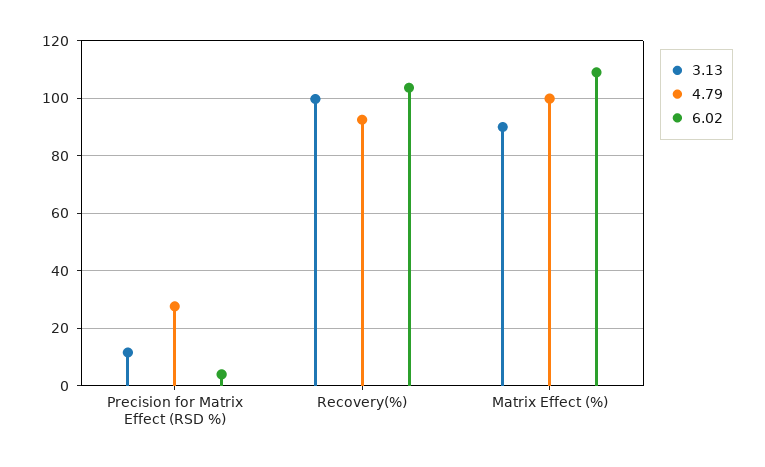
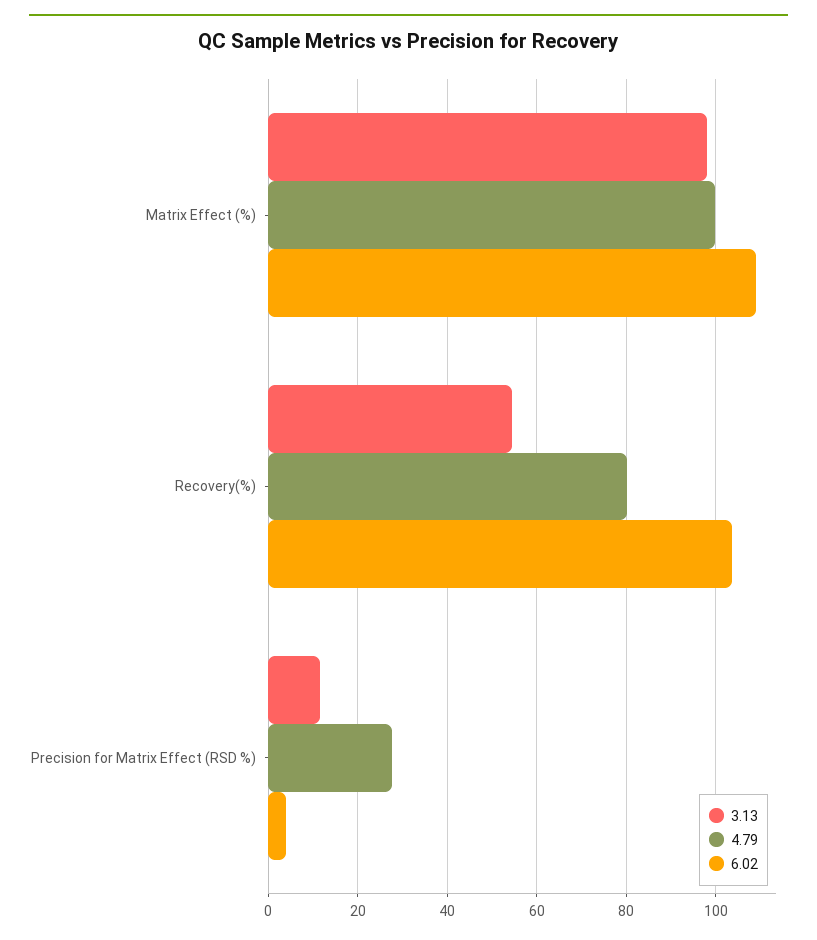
  {
    "3.13": {
      "Precision for Matrix Effect (RSD %)": 12,
-     "Recovery(%)": 100,
+     "Recovery(%)": 54,
-     "Matrix Effect (%)": 90
+     "Matrix Effect (%)": 98
    },
    "4.79": {
      "Precision for Matrix Effect (RSD %)": 28,
-     "Recovery(%)": 92.5,
+     "Recovery(%)": 80,
      "Matrix Effect (%)": 100
    },
    "6.02": {
      "Precision for Matrix Effect (RSD %)": 4,
      "Recovery(%)": 104,
      "Matrix Effect (%)": 110
    }
  }

